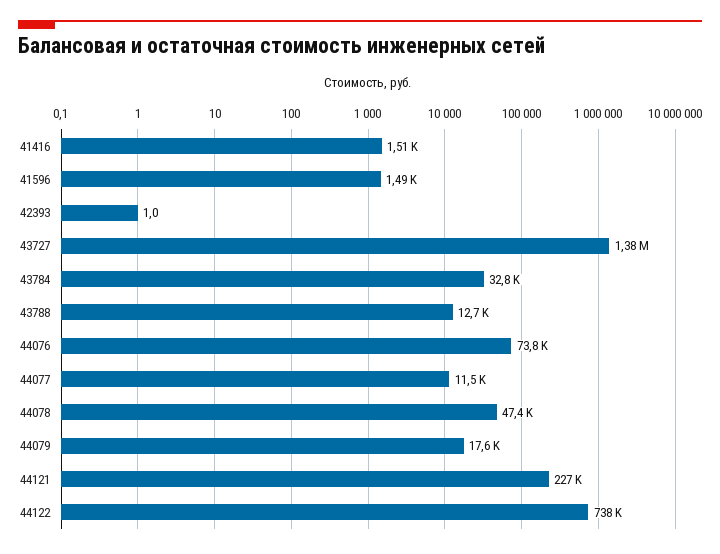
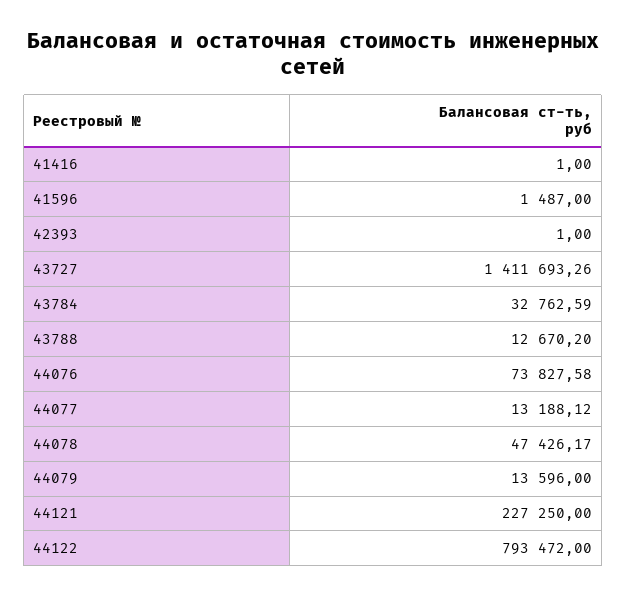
  {
-   "41416": 1510,
+   "41416": 1,
    "41596": 1487,
    "42393": 1,
-   "43727": 1380000,
+   "43727": 1411693.26,
    "43784": 32762.59,
    "43788": 12670.2,
    "44076": 73827.58,
-   "44077": 11500,
+   "44077": 13188.12,
    "44078": 47426.17,
-   "44079": 17600,
+   "44079": 13596,
    "44121": 227250,
-   "44122": 738000
+   "44122": 793472
  }

